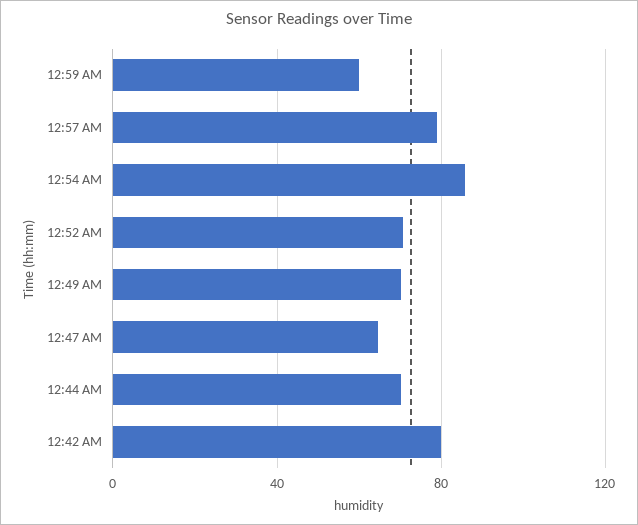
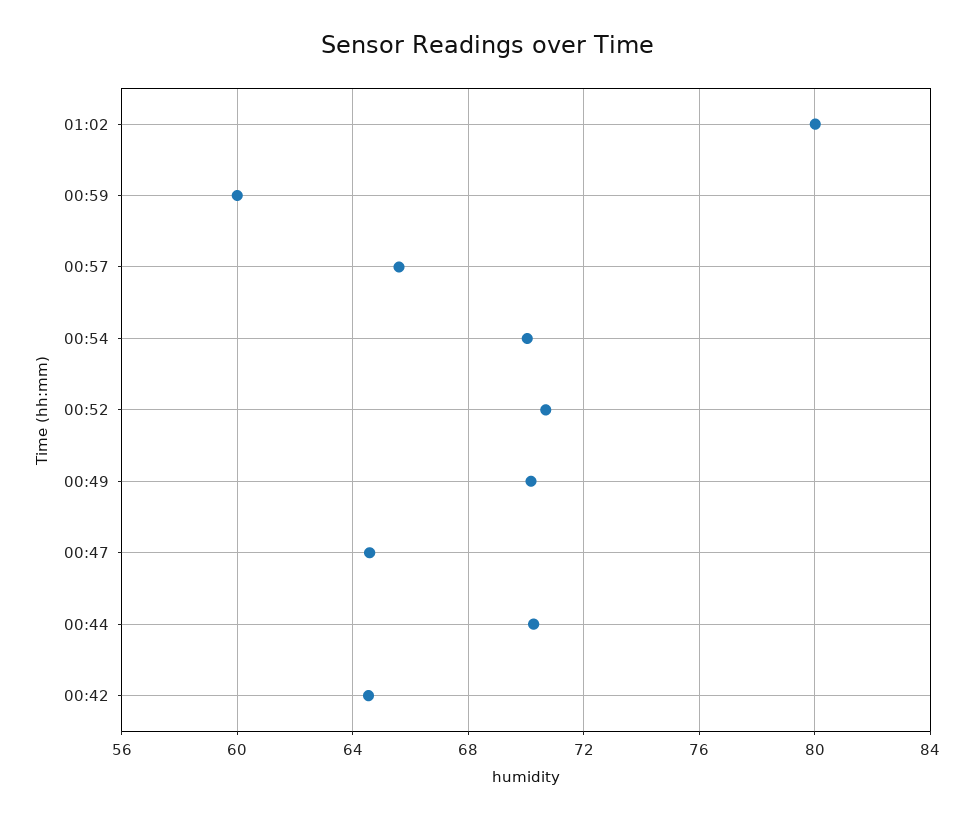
  {
    "12:59 AM": 60,
-   "12:57 AM": 80,
+   "12:57 AM": 65.5,
-   "12:54 AM": 85,
+   "12:54 AM": 70,
    "12:52 AM": 70.5,
    "12:49 AM": 70,
    "12:47 AM": 64.5,
    "12:44 AM": 70.5,
-   "12:42 AM": 80
+   "12:42 AM": 64.5,
+   "01:02": 80
  }

